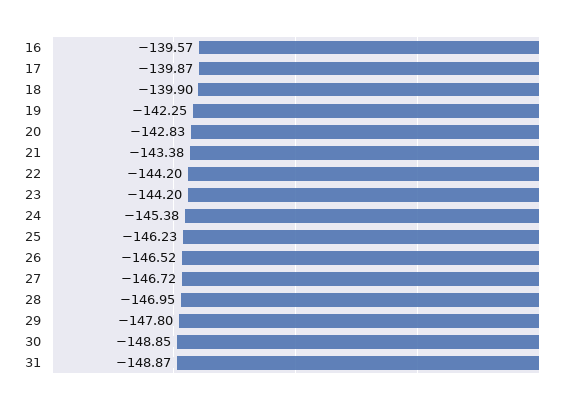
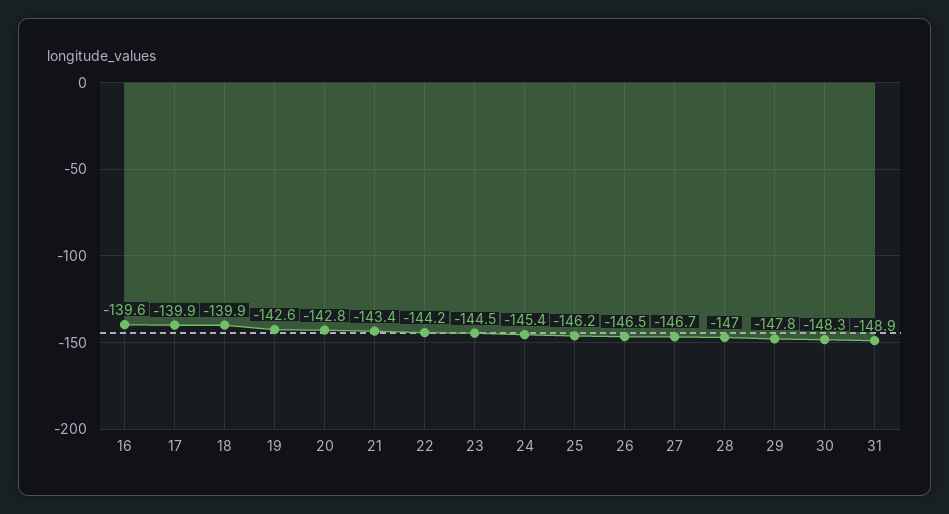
  {
    "16": -139.57,
    "17": -139.87,
    "18": -139.9,
-   "19": -142.25,
+   "19": -142.6,
    "20": -142.83,
    "21": -143.38,
    "22": -144.2,
-   "23": -144.2,
+   "23": -144.5,
    "24": -145.38,
    "25": -146.23,
    "26": -146.52,
    "27": -146.72,
    "28": -146.95,
    "29": -147.8,
-   "30": -148.85,
+   "30": -148.3,
    "31": -148.87
  }

